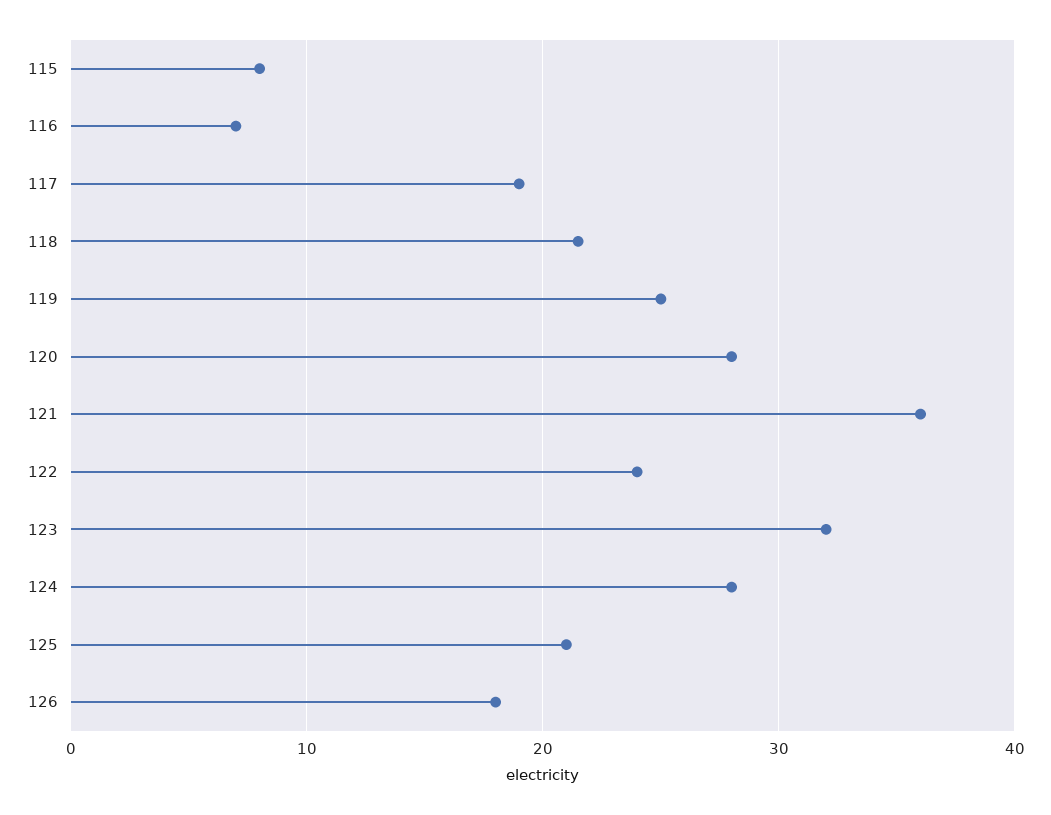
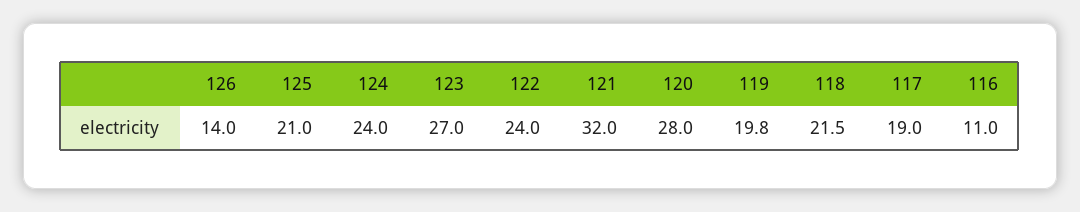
  {
-   "115": 8,
-   "116": 7,
+   "116": 11,
    "117": 19,
    "118": 21.5,
-   "119": 25,
+   "119": 19.8,
    "120": 28,
-   "121": 36,
+   "121": 32,
    "122": 24,
-   "123": 32,
+   "123": 27,
-   "124": 28,
+   "124": 24,
    "125": 21,
-   "126": 18
+   "126": 14
  }

